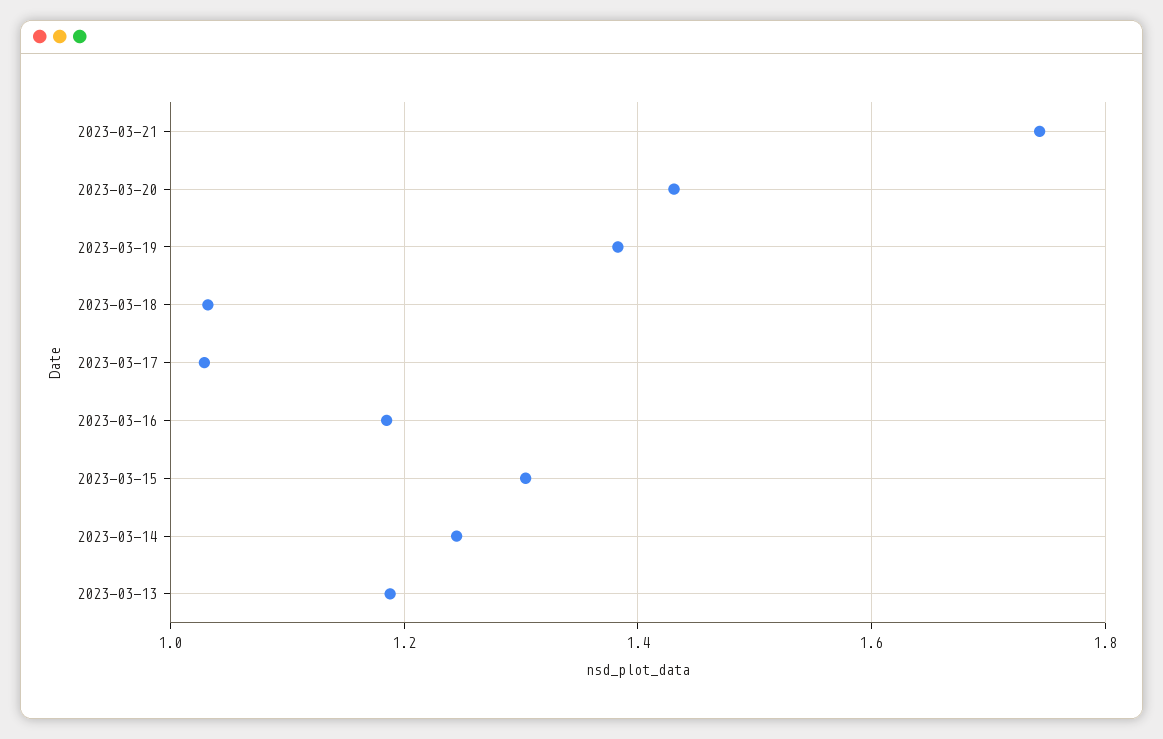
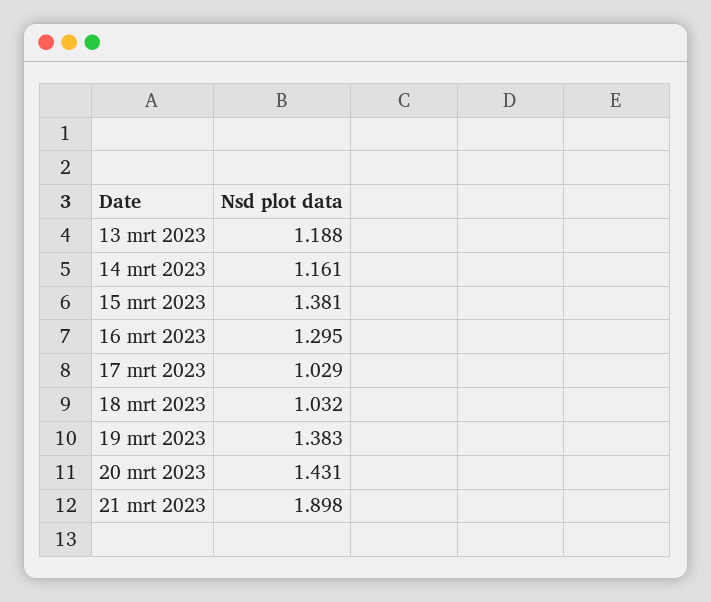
  {
-   "2023-03-21": 1.74,
+   "2023-03-21": 1.898,
    "2023-03-20": 1.431,
    "2023-03-19": 1.383,
    "2023-03-18": 1.032,
    "2023-03-17": 1.029,
-   "2023-03-16": 1.18,
+   "2023-03-16": 1.295,
-   "2023-03-15": 1.3,
+   "2023-03-15": 1.381,
-   "2023-03-14": 1.24,
+   "2023-03-14": 1.161,
    "2023-03-13": 1.188
  }

